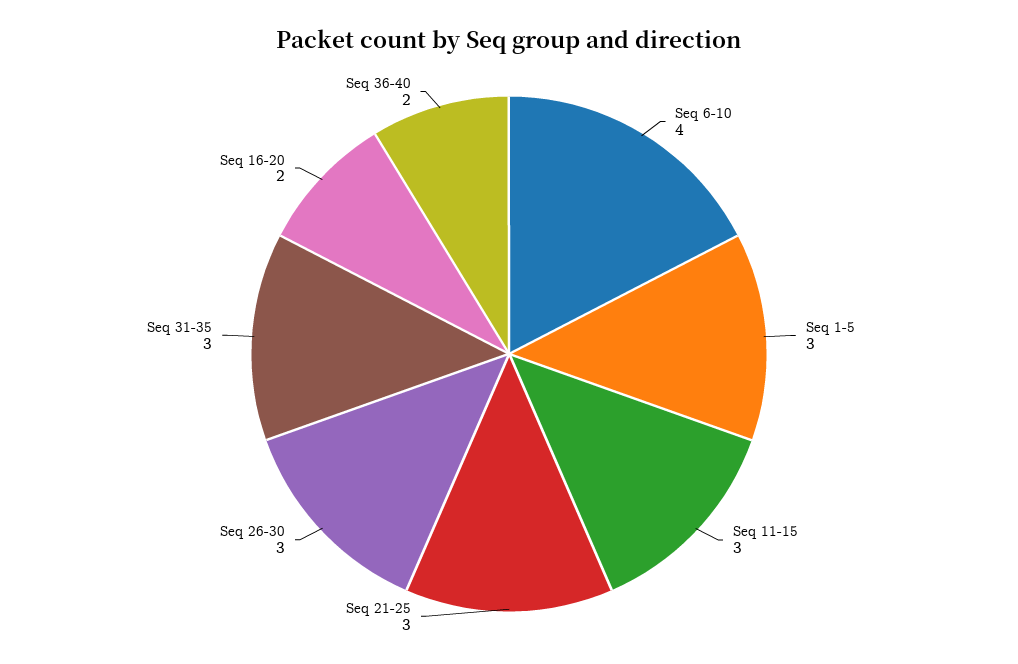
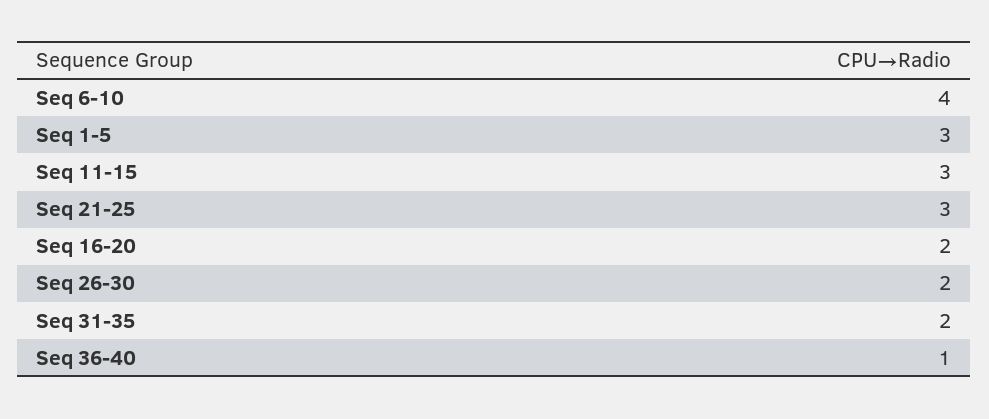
  {
    "Seq 6-10": 4,
    "Seq 1-5": 3,
    "Seq 11-15": 3,
    "Seq 21-25": 3,
-   "Seq 26-30": 3,
+   "Seq 26-30": 2,
-   "Seq 31-35": 3,
+   "Seq 31-35": 2,
    "Seq 16-20": 2,
-   "Seq 36-40": 2
+   "Seq 36-40": 1
  }

